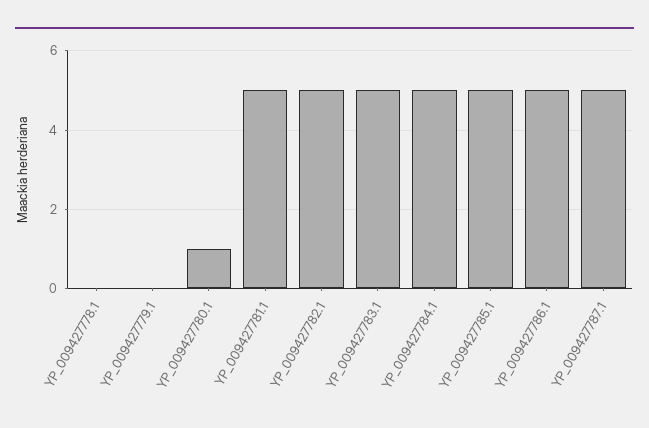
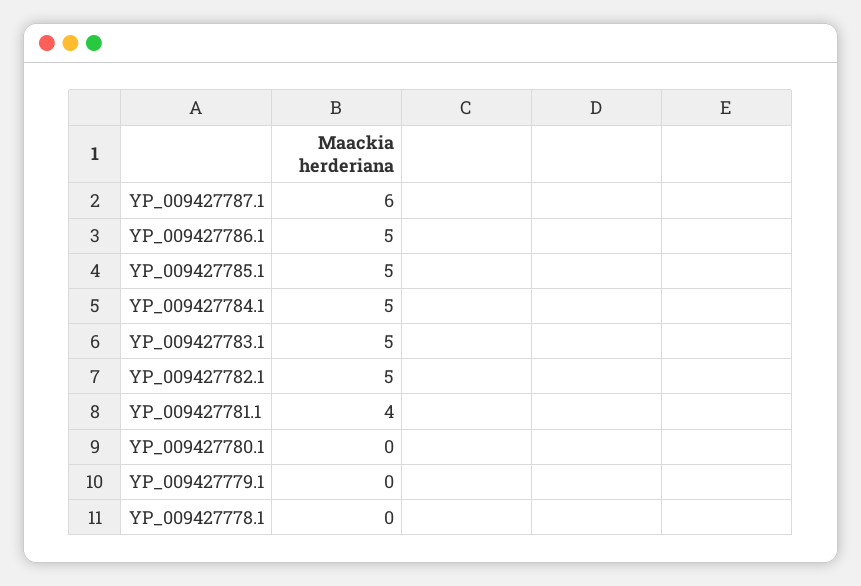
  {
    "YP_009427778.1": 0,
    "YP_009427779.1": 0,
-   "YP_009427780.1": 1,
+   "YP_009427780.1": 0,
-   "YP_009427781.1": 5,
+   "YP_009427781.1": 4,
    "YP_009427782.1": 5,
    "YP_009427783.1": 5,
    "YP_009427784.1": 5,
    "YP_009427785.1": 5,
    "YP_009427786.1": 5,
-   "YP_009427787.1": 5
+   "YP_009427787.1": 6
  }

